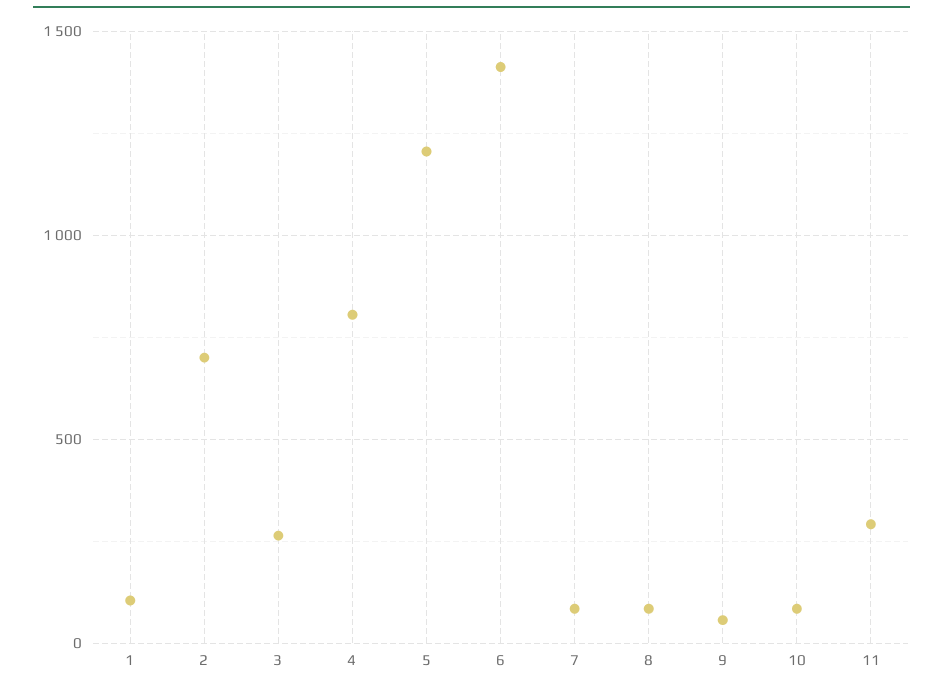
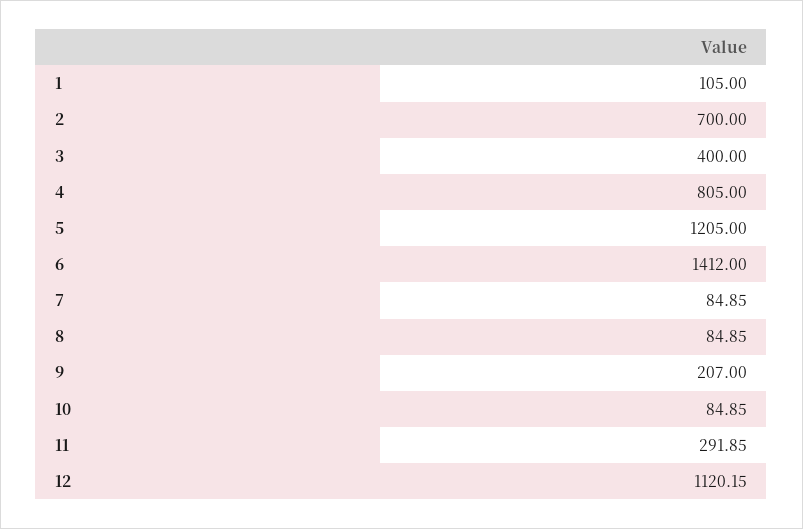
  {
    "1": 105,
    "2": 700,
-   "3": 250,
+   "3": 400,
    "4": 805,
    "5": 1205,
    "6": 1412,
    "7": 84.85,
    "8": 84.85,
-   "9": 50,
+   "9": 207,
    "10": 84.85,
-   "11": 291.85
+   "11": 291.85,
+   "12": 1120.15
  }

